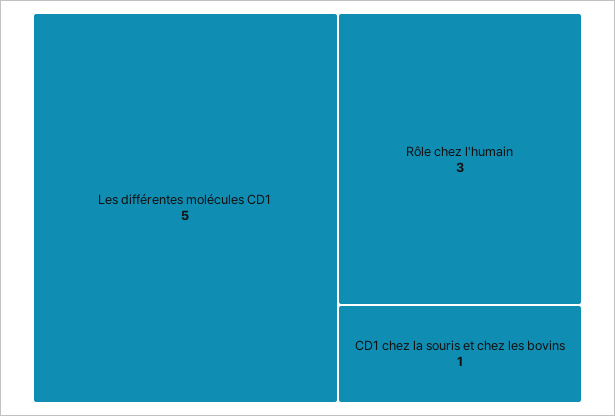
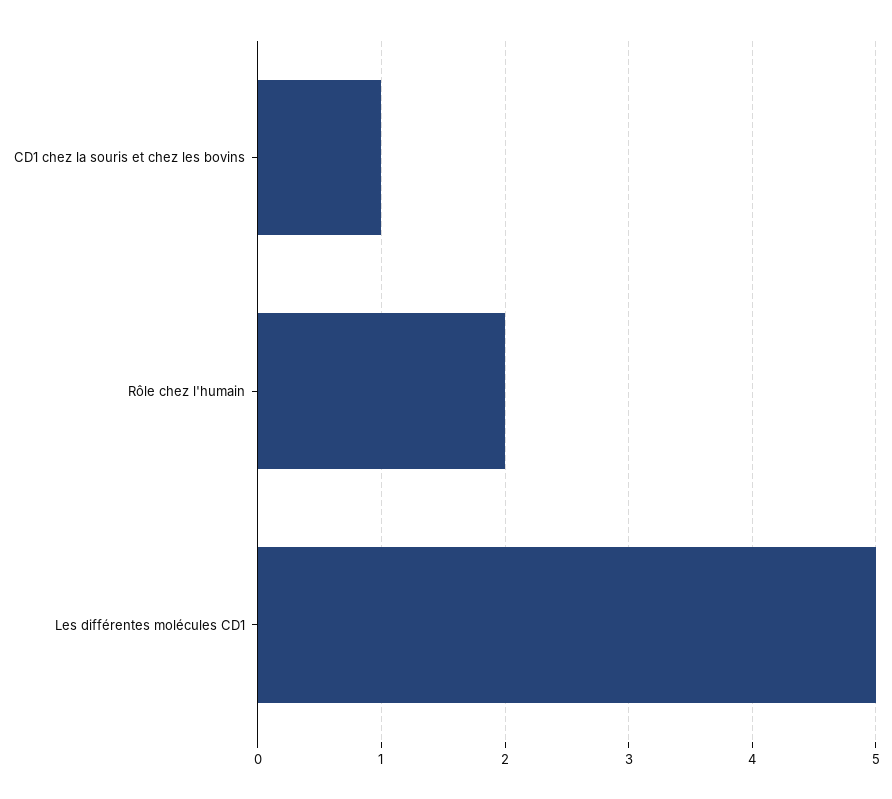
  {
    "Les différentes molécules CD1": 5,
-   "Rôle chez l'humain": 3,
+   "Rôle chez l'humain": 2,
    "CD1 chez la souris et chez les bovins": 1
  }

